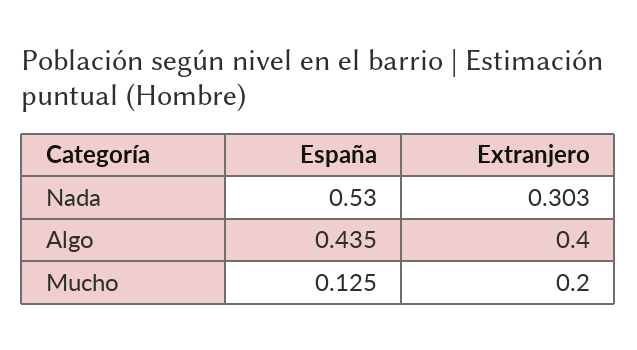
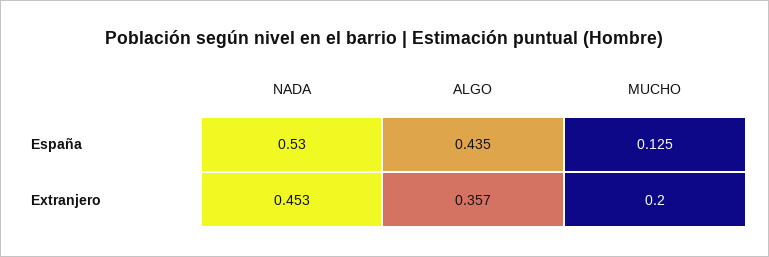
  {
    "España": {
      "Nada": 0.53,
      "Algo": 0.435,
      "Mucho": 0.125
    },
    "Extranjero": {
-     "Nada": 0.303,
+     "Nada": 0.453,
-     "Algo": 0.4,
+     "Algo": 0.357,
      "Mucho": 0.2
    }
  }

